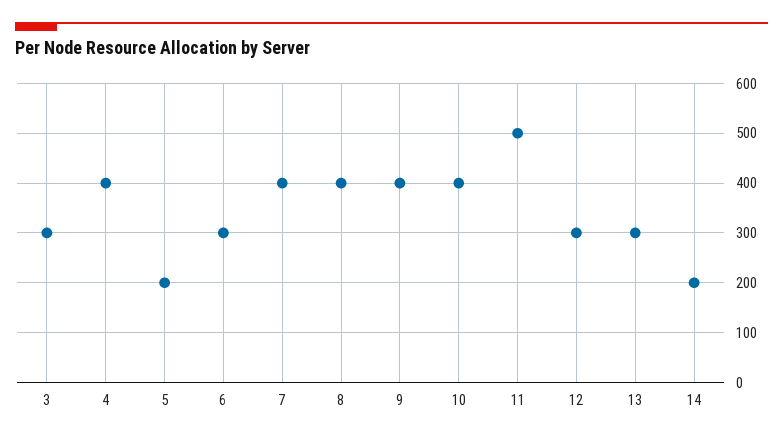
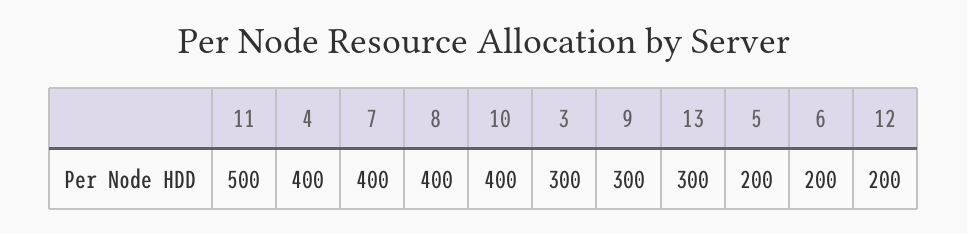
  {
    "3": 300,
    "4": 400,
    "5": 200,
-   "6": 300,
+   "6": 200,
    "7": 400,
    "8": 400,
-   "9": 400,
+   "9": 300,
    "10": 400,
    "11": 500,
-   "12": 300,
+   "12": 200,
-   "13": 300,
+   "13": 300
-   "14": 200
  }

